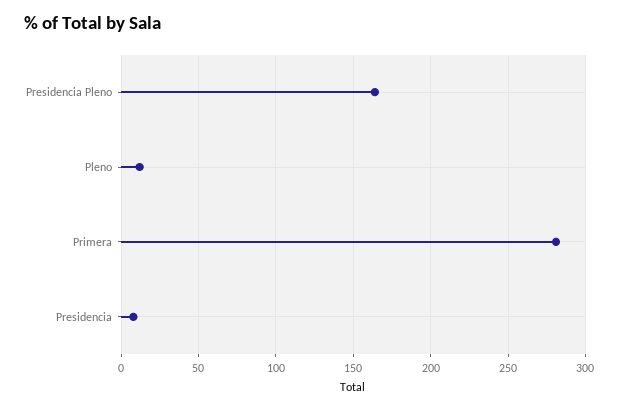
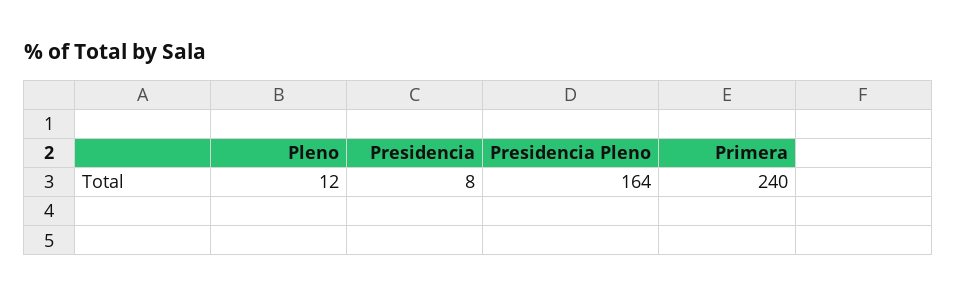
  {
    "Presidencia Pleno": 164,
    "Pleno": 12,
-   "Primera": 280,
+   "Primera": 240,
    "Presidencia": 8
  }

